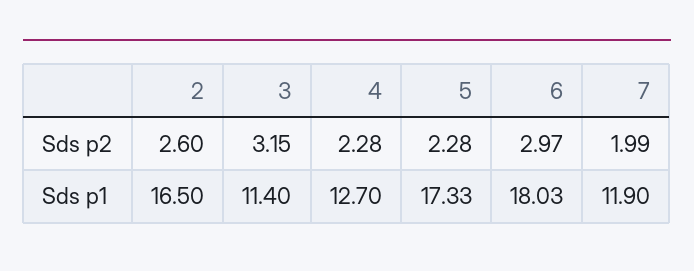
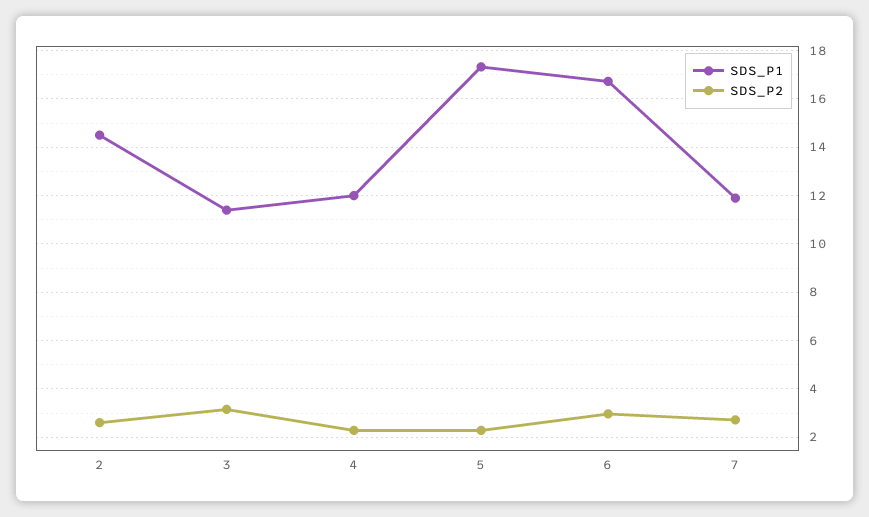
  {
    "Sds p2": {
      "2": 2.6,
      "3": 3.15,
      "4": 2.28,
      "5": 2.28,
      "6": 2.97,
-     "7": 1.99
+     "7": 2.75
    },
    "Sds p1": {
-     "2": 16.5,
+     "2": 14.5,
      "3": 11.4,
-     "4": 12.7,
+     "4": 12,
      "5": 17.33,
-     "6": 18.03,
+     "6": 16.75,
      "7": 11.9
    }
  }

